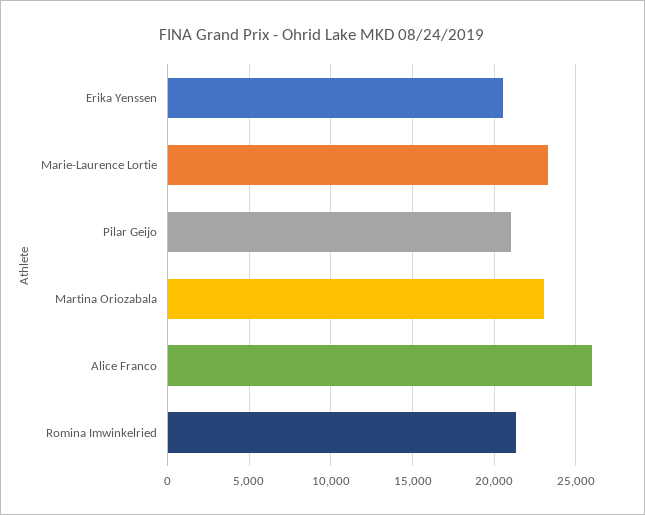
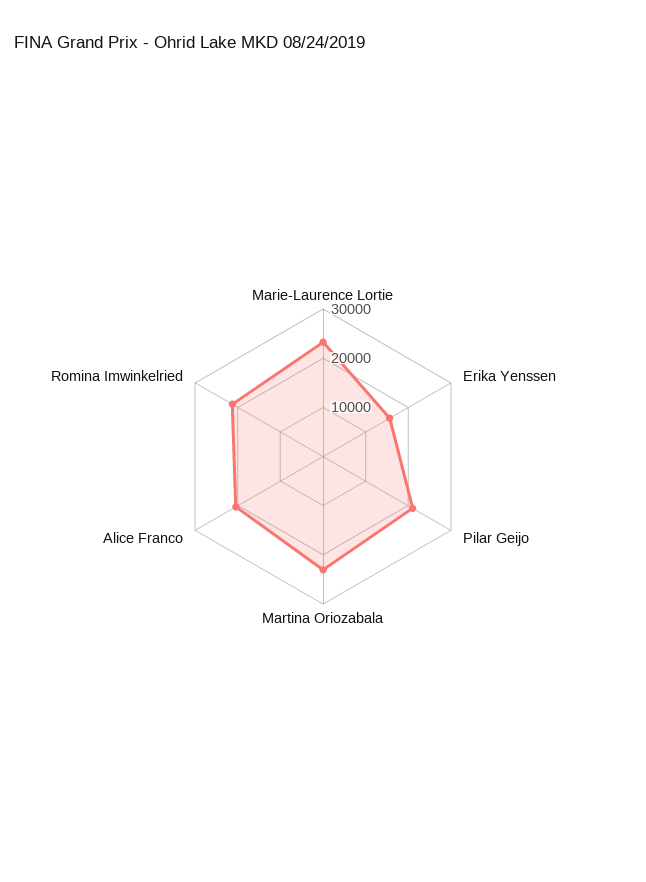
  {
-   "Erika Yenssen": 20500,
+   "Erika Yenssen": 16000,
    "Marie-Laurence Lortie": 23500,
    "Pilar Geijo": 21000,
    "Martina Oriozabala": 23000,
-   "Alice Franco": 26000,
+   "Alice Franco": 20000,
    "Romina Imwinkelried": 21500
  }

